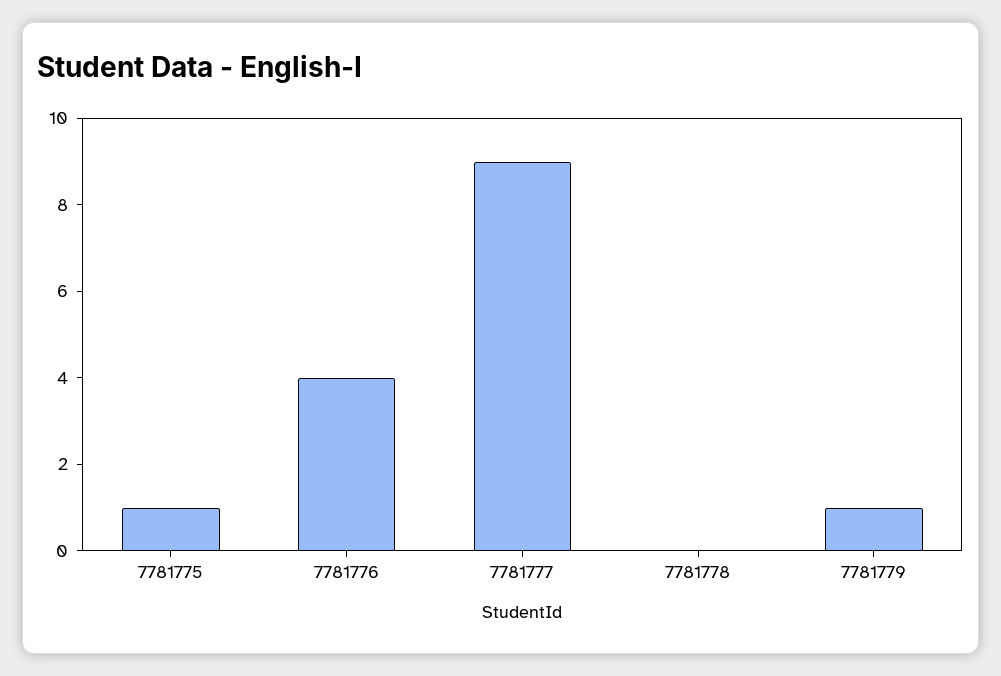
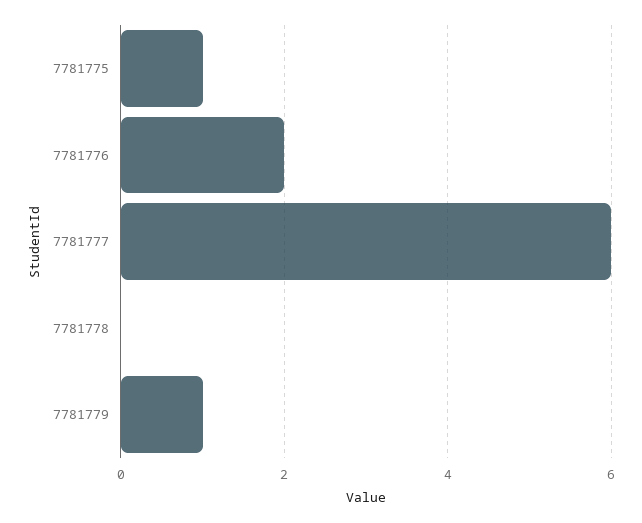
  {
    "7781775": 1,
-   "7781776": 4,
+   "7781776": 2,
-   "7781777": 9,
+   "7781777": 6,
    "7781778": 0,
    "7781779": 1
  }

